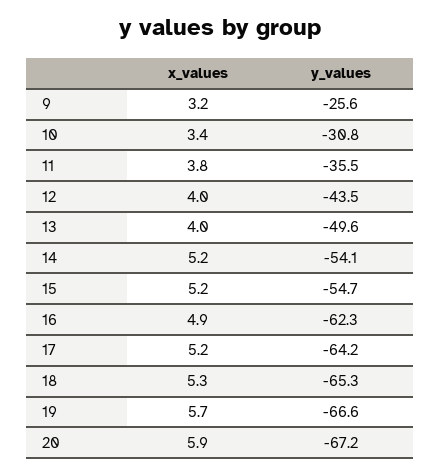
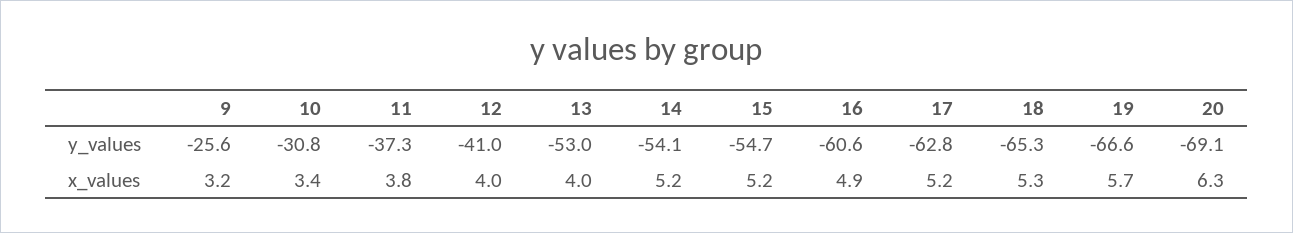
  {
    "x_values": {
      "9": 3.2,
      "10": 3.4,
      "11": 3.8,
      "12": 4,
      "13": 4,
      "14": 5.2,
      "15": 5.2,
      "16": 4.9,
      "17": 5.2,
      "18": 5.3,
      "19": 5.7,
-     "20": 5.9
+     "20": 6.3
    },
    "y_values": {
      "9": -25.6,
      "10": -30.8,
-     "11": -35.5,
+     "11": -37.3,
-     "12": -43.5,
+     "12": -41,
-     "13": -49.6,
+     "13": -53,
      "14": -54.1,
      "15": -54.7,
-     "16": -62.3,
+     "16": -60.6,
-     "17": -64.2,
+     "17": -62.8,
      "18": -65.3,
      "19": -66.6,
-     "20": -67.2
+     "20": -69.1
    }
  }

